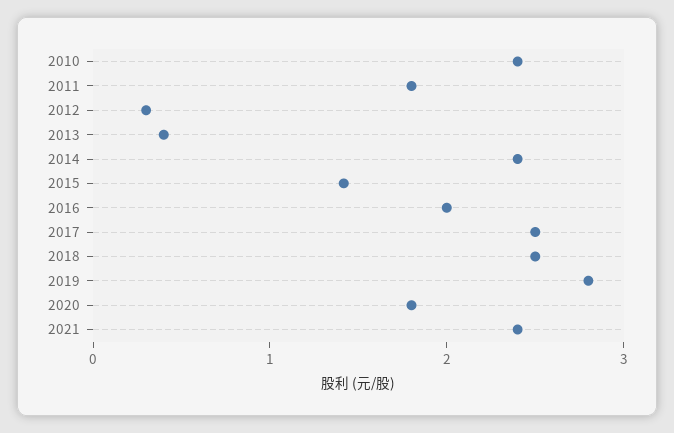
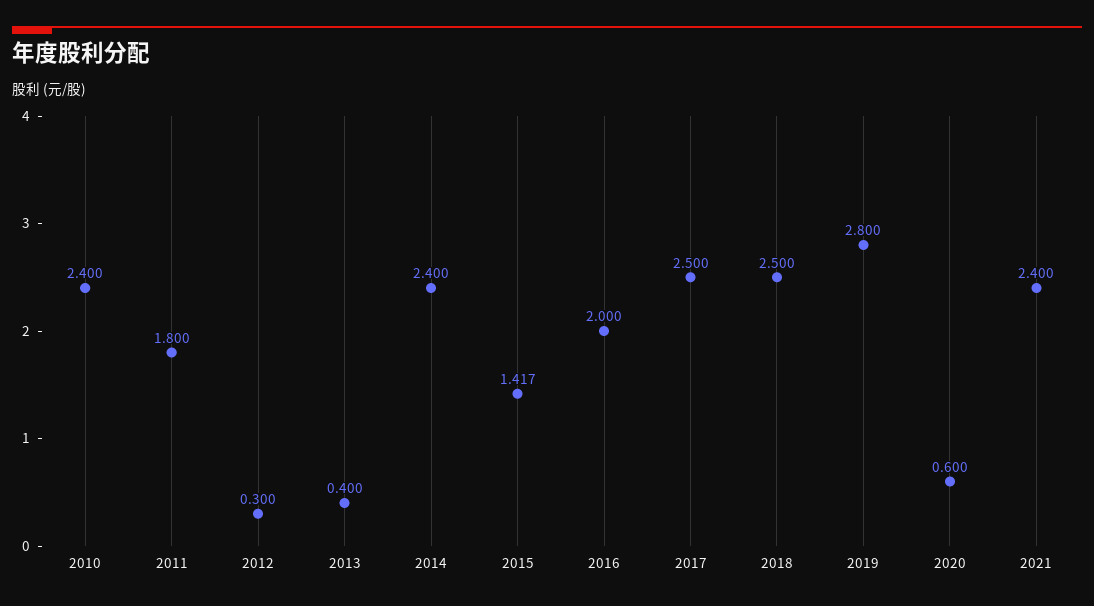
  {
    "2010": 2.4,
    "2011": 1.8,
    "2012": 0.3,
    "2013": 0.4,
    "2014": 2.4,
    "2015": 1.417,
    "2016": 2,
    "2017": 2.5,
    "2018": 2.5,
    "2019": 2.8,
-   "2020": 1.8,
+   "2020": 0.6,
    "2021": 2.4
  }

